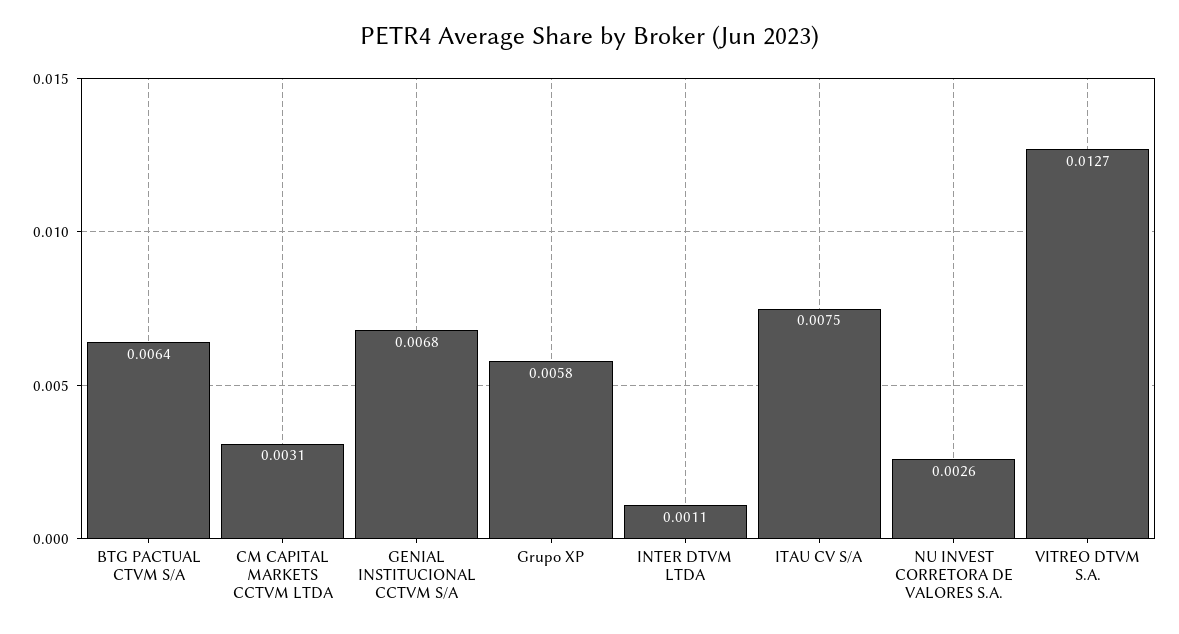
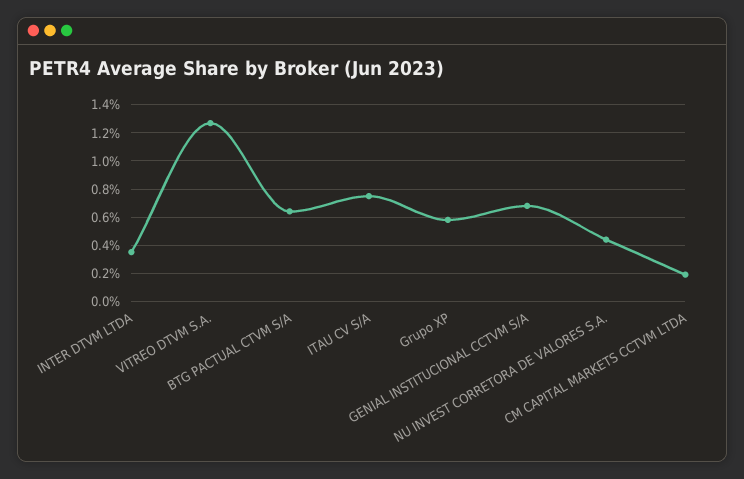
  {
    "BTG PACTUAL CTVM S/A": 0.0064,
-   "CM CAPITAL MARKETS CCTVM LTDA": 0.0031,
+   "CM CAPITAL MARKETS CCTVM LTDA": 0.002,
    "GENIAL INSTITUCIONAL CCTVM S/A": 0.0068,
    "Grupo XP": 0.0058,
-   "INTER DTVM LTDA": 0.0011,
+   "INTER DTVM LTDA": 0.0035,
    "ITAU CV S/A": 0.0075,
-   "NU INVEST CORRETORA DE VALORES S.A.": 0.0026,
+   "NU INVEST CORRETORA DE VALORES S.A.": 0.0045,
    "VITREO DTVM S.A.": 0.0127
  }

